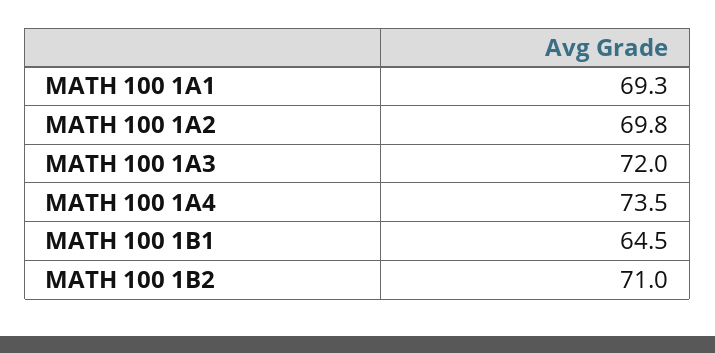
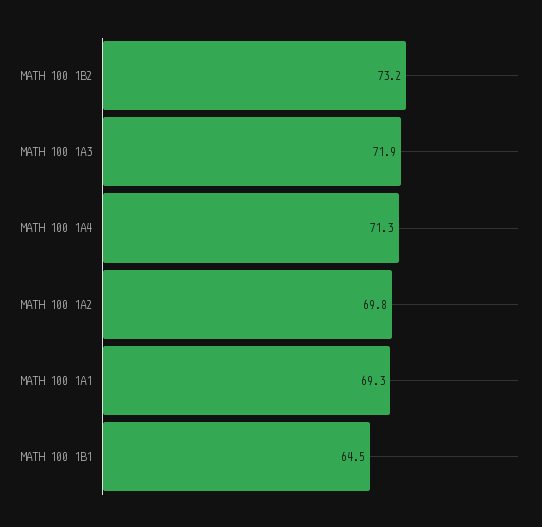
  {
    "MATH 100 1A1": 69.3,
    "MATH 100 1A2": 69.8,
-   "MATH 100 1A3": 72,
+   "MATH 100 1A3": 71.9,
-   "MATH 100 1A4": 73.5,
+   "MATH 100 1A4": 71.3,
    "MATH 100 1B1": 64.5,
-   "MATH 100 1B2": 71
+   "MATH 100 1B2": 73.2
  }

